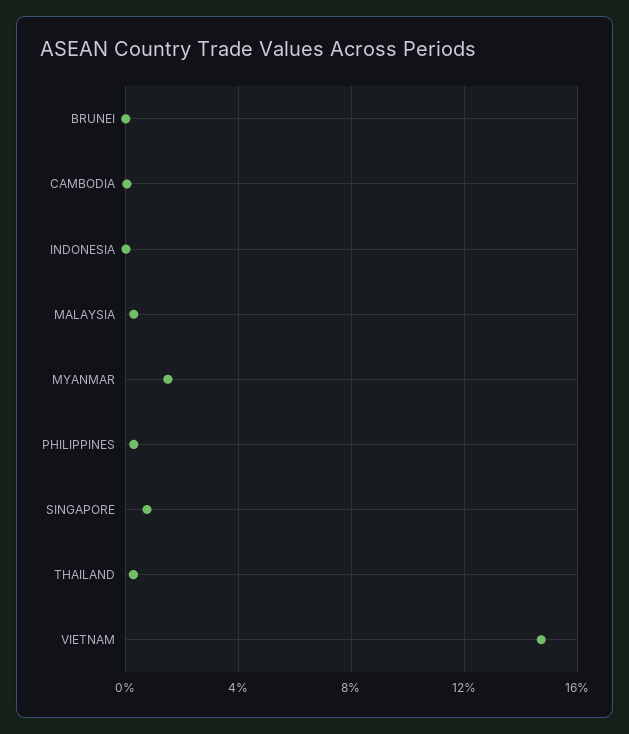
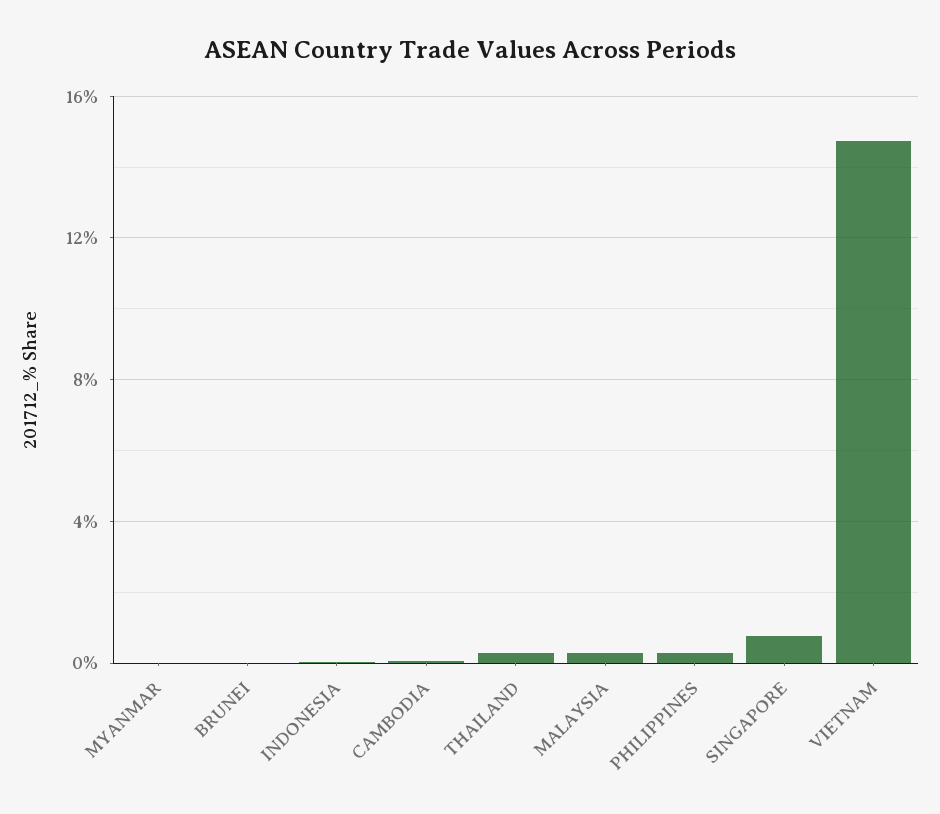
  {
    "BRUNEI": 0,
    "CAMBODIA": 0,
    "INDONESIA": 0,
    "MALAYSIA": 0.5,
-   "MYANMAR": 1.5,
+   "MYANMAR": 0,
    "PHILIPPINES": 0.5,
    "SINGAPORE": 1,
    "THAILAND": 0.5,
    "VIETNAM": 14.5
  }

